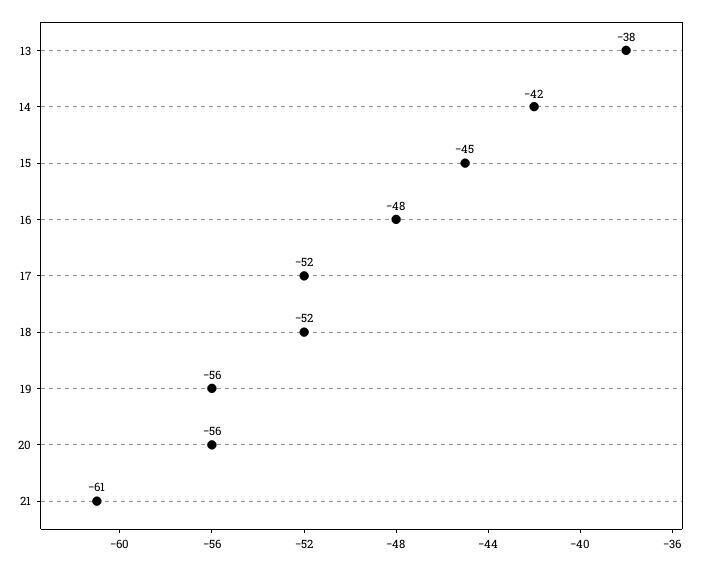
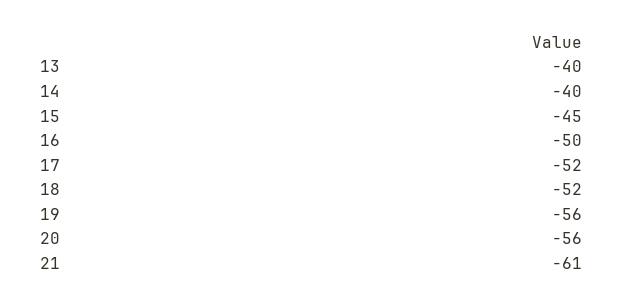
  {
-   "13": -38,
+   "13": -40,
-   "14": -42,
+   "14": -40,
    "15": -45,
-   "16": -48,
+   "16": -50,
    "17": -52,
    "18": -52,
    "19": -56,
    "20": -56,
    "21": -61
  }

